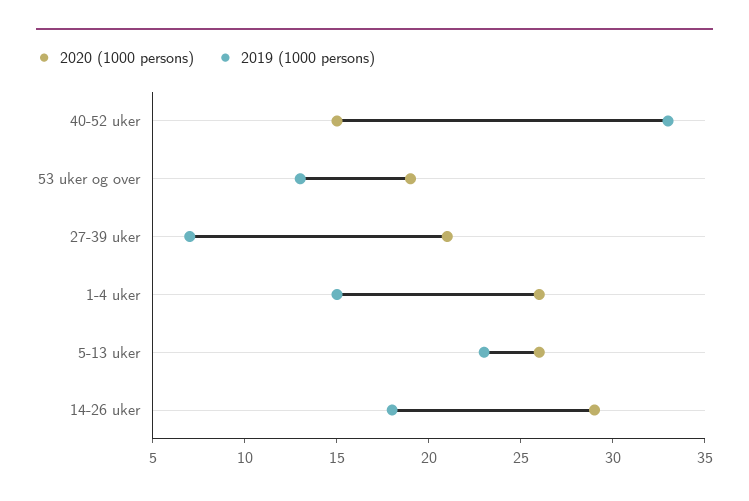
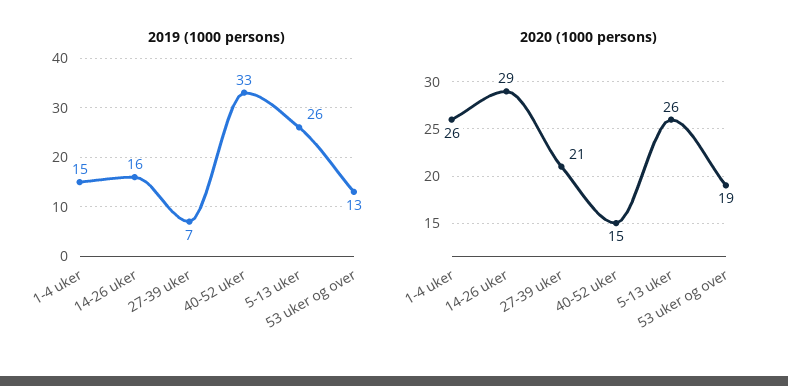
  {
    "2020 (1000 persons)": {
      "40-52 uker": 15,
      "53 uker og over": 19,
      "27-39 uker": 21,
      "1-4 uker": 26,
      "5-13 uker": 26,
      "14-26 uker": 29
    },
    "2019 (1000 persons)": {
      "40-52 uker": 33,
      "53 uker og over": 13,
      "27-39 uker": 7,
      "1-4 uker": 15,
-     "5-13 uker": 23,
+     "5-13 uker": 26,
-     "14-26 uker": 18
+     "14-26 uker": 16
    }
  }

